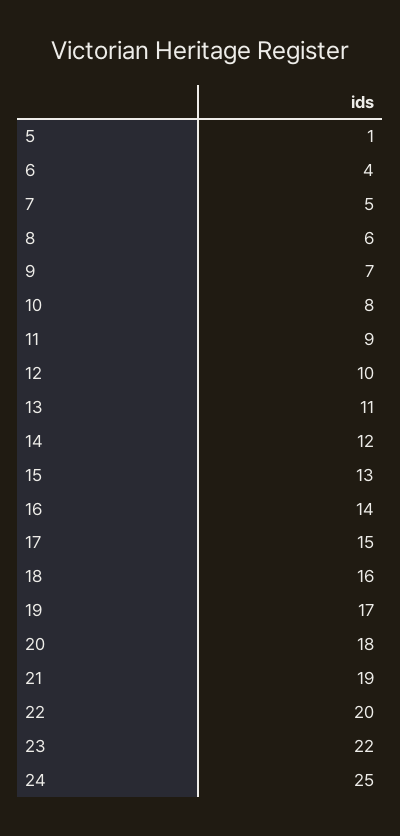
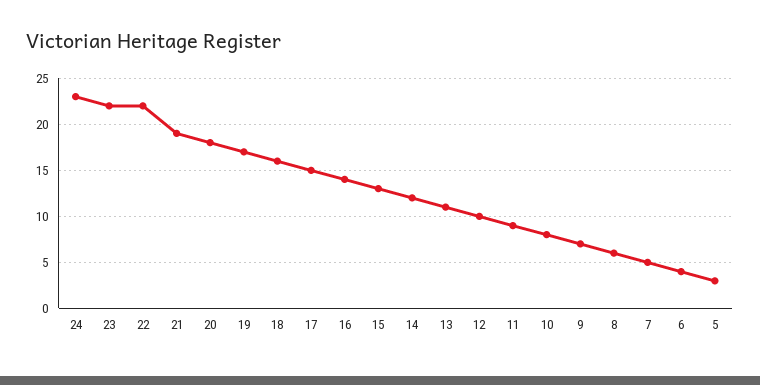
  {
-   "5": 1,
+   "5": 3,
    "6": 4,
    "7": 5,
    "8": 6,
    "9": 7,
    "10": 8,
    "11": 9,
    "12": 10,
    "13": 11,
    "14": 12,
    "15": 13,
    "16": 14,
    "17": 15,
    "18": 16,
    "19": 17,
    "20": 18,
    "21": 19,
-   "22": 20,
+   "22": 22,
    "23": 22,
-   "24": 25
+   "24": 23
  }

